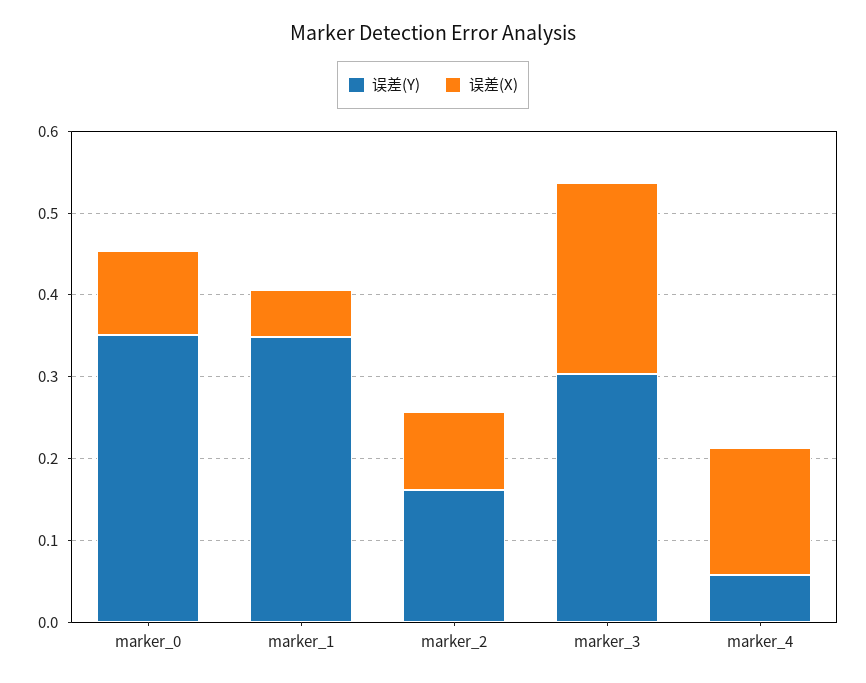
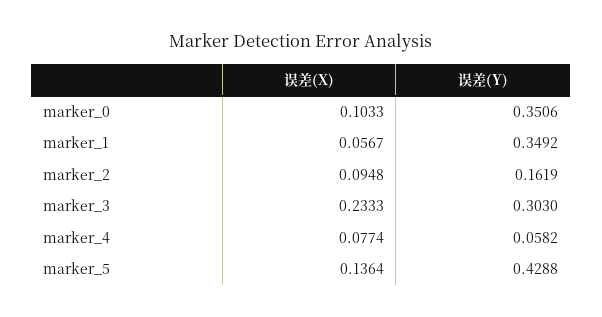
  {
    "误差(Y)": {
      "marker_0": 0.3506,
      "marker_1": 0.3492,
      "marker_2": 0.1619,
      "marker_3": 0.303,
-     "marker_4": 0.0582
+     "marker_4": 0.0582,
+     "marker_5": 0.4288
    },
    "误差(X)": {
      "marker_0": 0.1033,
      "marker_1": 0.0567,
      "marker_2": 0.0948,
      "marker_3": 0.2333,
-     "marker_4": 0.16
+     "marker_4": 0.0774,
+     "marker_5": 0.1364
    }
  }

